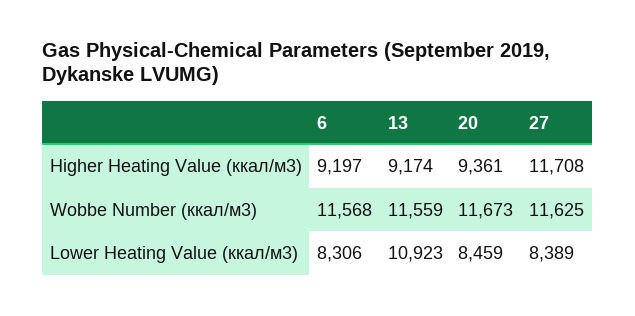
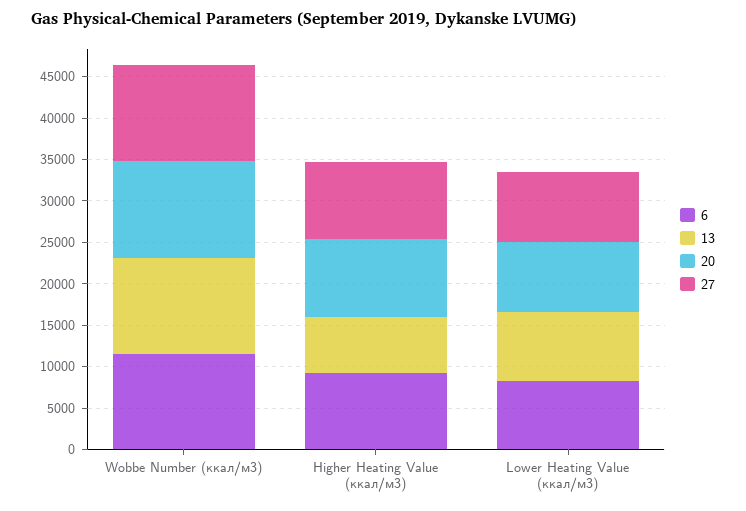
  {
    "6": {
      "Higher Heating Value (ккал/м3)": 9197,
      "Wobbe Number (ккал/м3)": 11568,
      "Lower Heating Value (ккал/м3)": 8306
    },
    "13": {
-     "Higher Heating Value (ккал/м3)": 9174,
+     "Higher Heating Value (ккал/м3)": 7000,
      "Wobbe Number (ккал/м3)": 11559,
-     "Lower Heating Value (ккал/м3)": 10923
+     "Lower Heating Value (ккал/м3)": 8000
    },
    "20": {
      "Higher Heating Value (ккал/м3)": 9361,
      "Wobbe Number (ккал/м3)": 11673,
      "Lower Heating Value (ккал/м3)": 8459
    },
    "27": {
-     "Higher Heating Value (ккал/м3)": 11708,
+     "Higher Heating Value (ккал/м3)": 9000,
      "Wobbe Number (ккал/м3)": 11625,
      "Lower Heating Value (ккал/м3)": 8389
    }
  }

